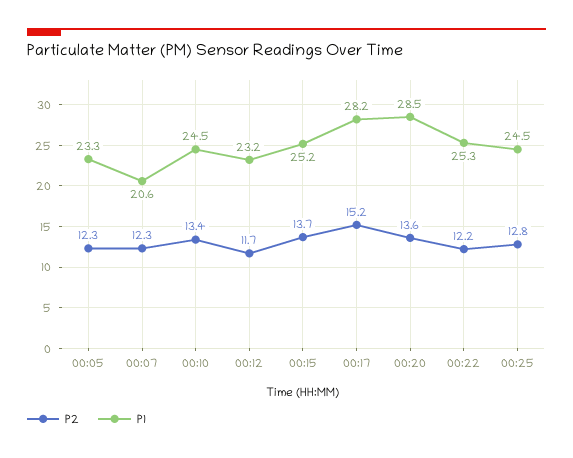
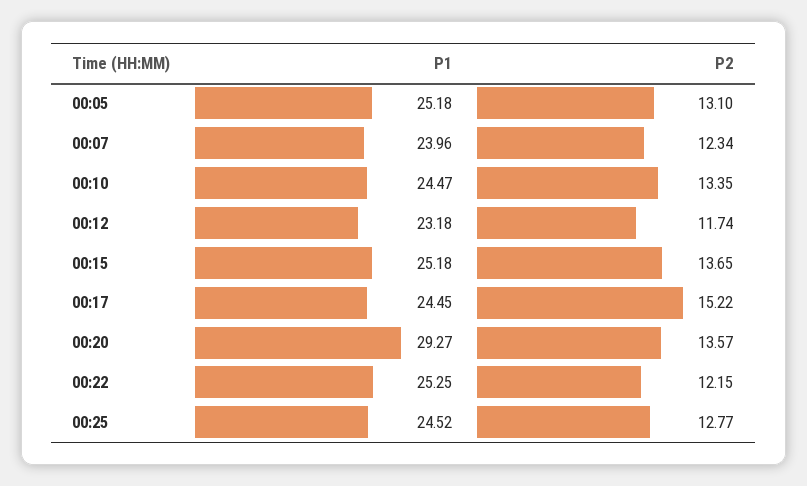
  {
    "P2": {
-     "00:05": 12.3,
+     "00:05": 13.1,
      "00:07": 12.34,
      "00:10": 13.35,
      "00:12": 11.74,
      "00:15": 13.65,
      "00:17": 15.22,
      "00:20": 13.57,
      "00:22": 12.15,
      "00:25": 12.77
    },
    "P1": {
-     "00:05": 23.3,
+     "00:05": 25.18,
-     "00:07": 20.6,
+     "00:07": 23.96,
      "00:10": 24.47,
      "00:12": 23.18,
      "00:15": 25.18,
-     "00:17": 28.2,
+     "00:17": 24.45,
-     "00:20": 28.5,
+     "00:20": 29.27,
      "00:22": 25.25,
      "00:25": 24.52
    }
  }

